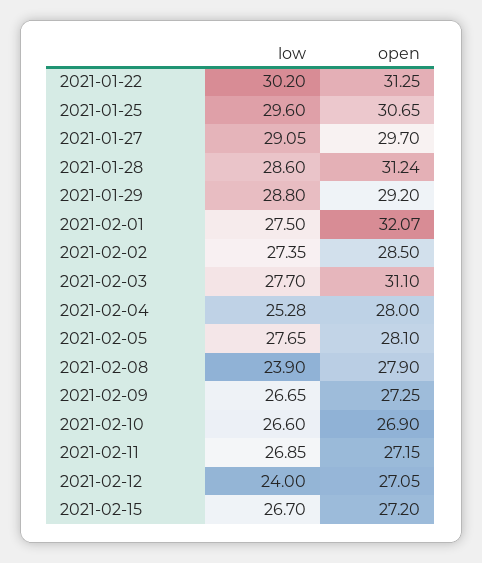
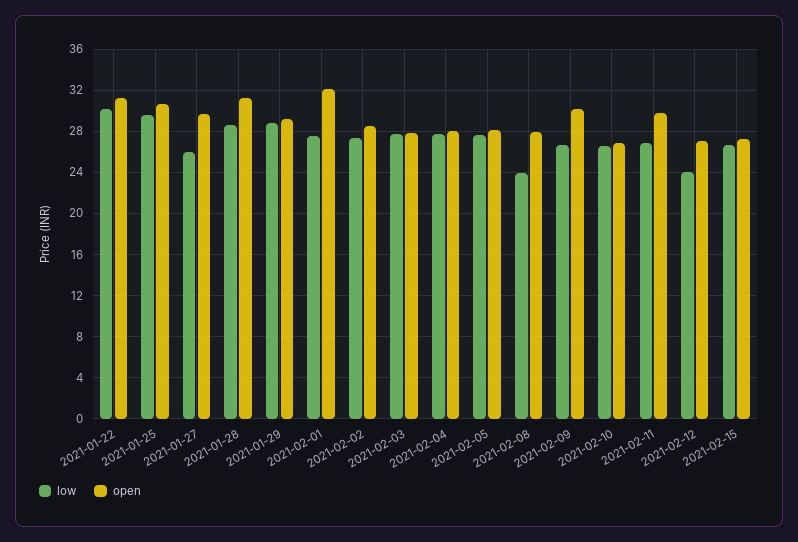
  {
    "low": {
      "2021-01-22": 30.2,
      "2021-01-25": 29.6,
-     "2021-01-27": 29.05,
+     "2021-01-27": 26,
      "2021-01-28": 28.6,
      "2021-01-29": 28.8,
      "2021-02-01": 27.5,
      "2021-02-02": 27.35,
      "2021-02-03": 27.7,
-     "2021-02-04": 25.28,
+     "2021-02-04": 28,
      "2021-02-05": 27.65,
      "2021-02-08": 23.9,
      "2021-02-09": 26.65,
      "2021-02-10": 26.6,
      "2021-02-11": 26.85,
      "2021-02-12": 24,
      "2021-02-15": 26.7
    },
    "open": {
      "2021-01-22": 31.25,
      "2021-01-25": 30.65,
      "2021-01-27": 29.7,
      "2021-01-28": 31.24,
      "2021-01-29": 29.2,
      "2021-02-01": 32.07,
      "2021-02-02": 28.5,
-     "2021-02-03": 31.1,
+     "2021-02-03": 28,
      "2021-02-04": 28,
      "2021-02-05": 28.1,
      "2021-02-08": 27.9,
-     "2021-02-09": 27.25,
+     "2021-02-09": 30,
      "2021-02-10": 26.9,
-     "2021-02-11": 27.15,
+     "2021-02-11": 30,
      "2021-02-12": 27.05,
      "2021-02-15": 27.2
    }
  }

